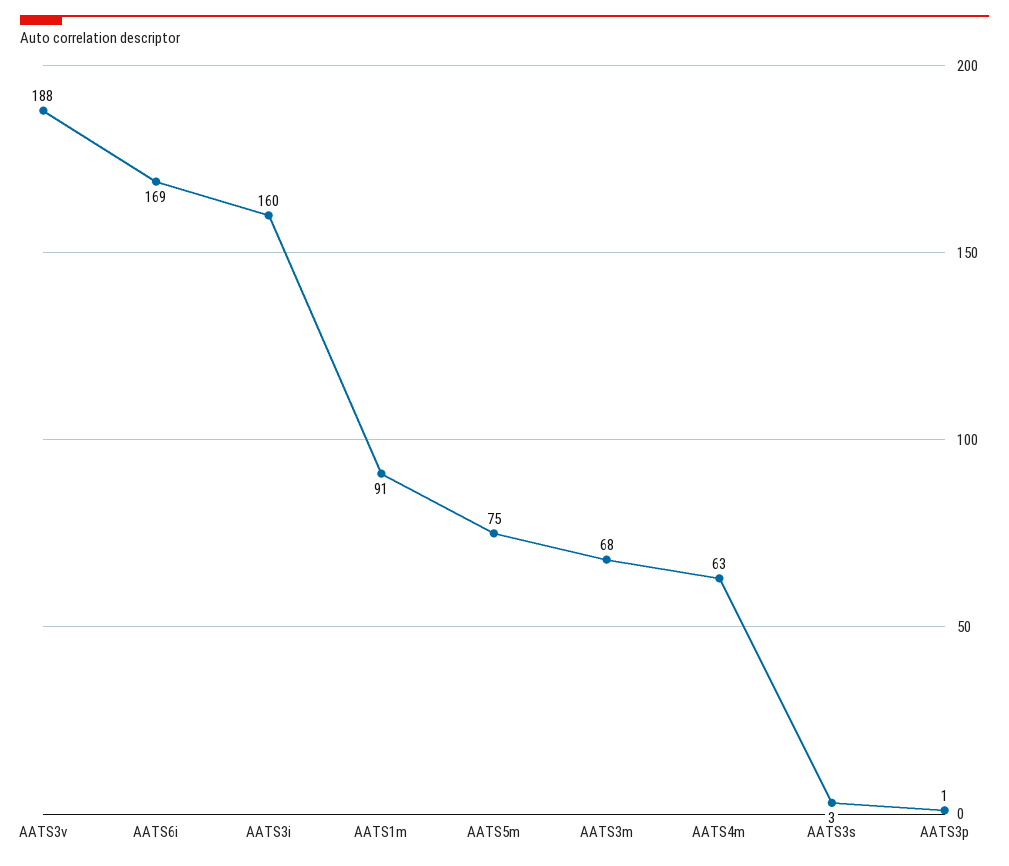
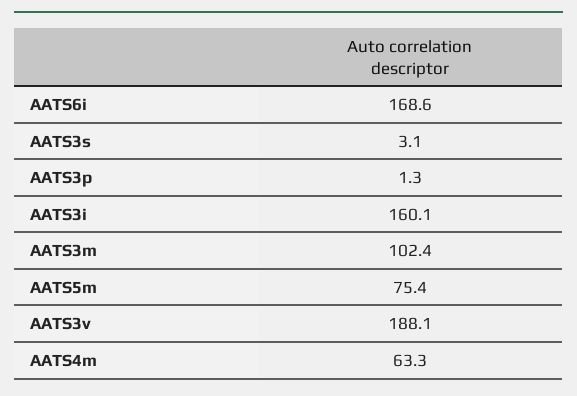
  {
    "AATS3v": 188.1,
    "AATS6i": 168.6,
    "AATS3i": 160.1,
-   "AATS1m": 91,
    "AATS5m": 75.4,
-   "AATS3m": 68,
+   "AATS3m": 102.4,
    "AATS4m": 63.3,
    "AATS3s": 3.1,
    "AATS3p": 1.3
  }

